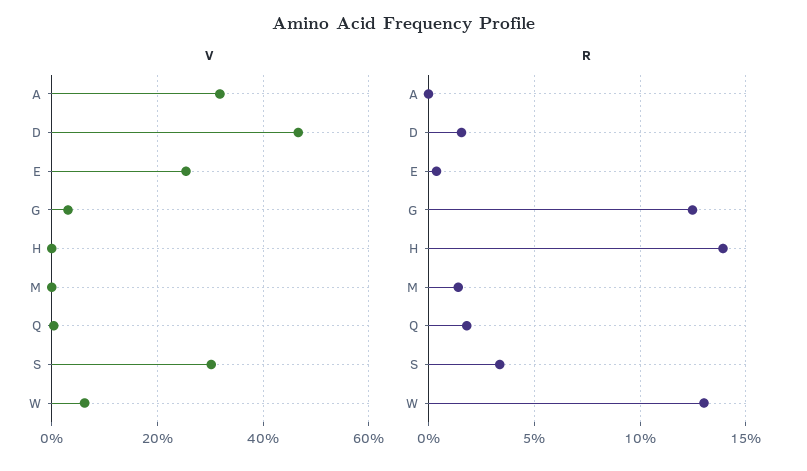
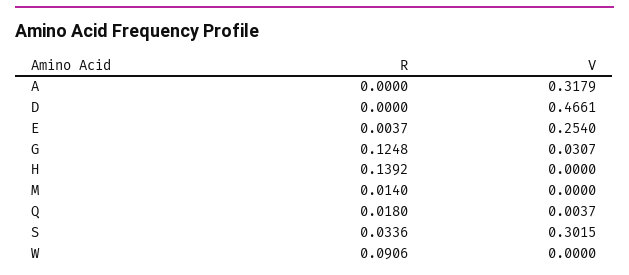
  {
    "V": {
      "A": 0.3179,
      "D": 0.4661,
      "E": 0.254,
      "G": 0.0307,
      "H": 0,
      "M": 0,
      "Q": 0.0037,
      "S": 0.3015,
-     "W": 0.06
+     "W": 0
    },
    "R": {
      "A": 0,
-     "D": 0.015,
+     "D": 0,
      "E": 0.0037,
      "G": 0.1248,
      "H": 0.1392,
      "M": 0.014,
      "Q": 0.018,
      "S": 0.0336,
-     "W": 0.13
+     "W": 0.0906
    }
  }

